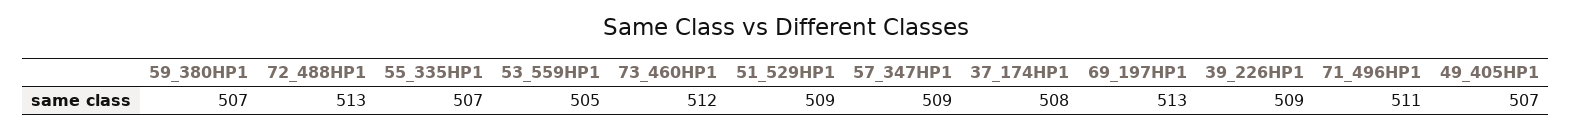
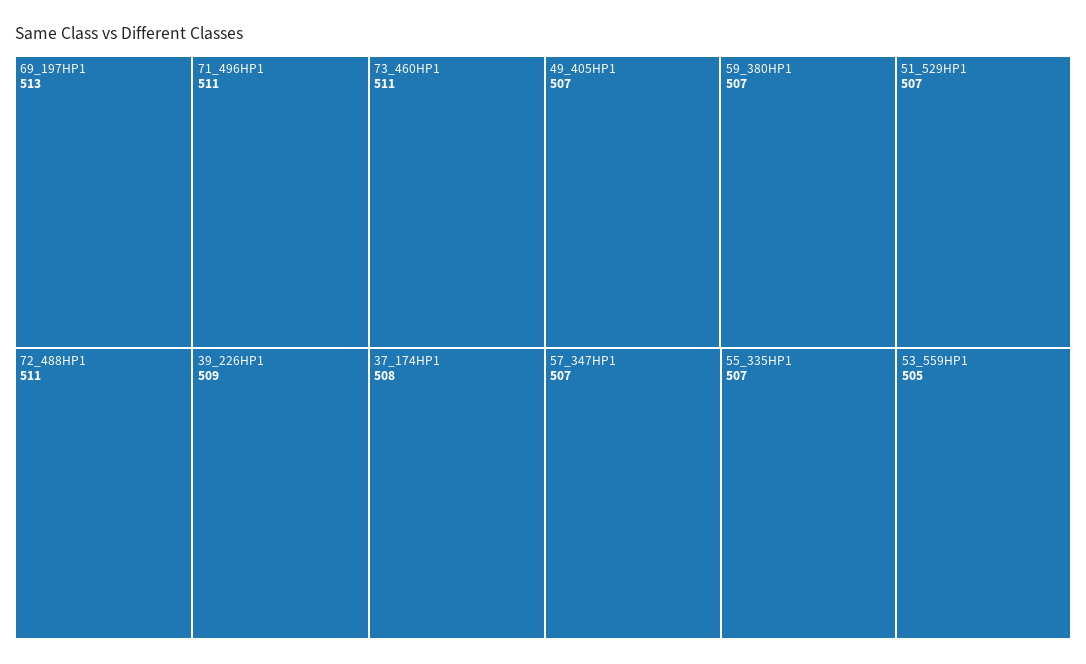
  {
    "59_380HP1": 507,
-   "72_488HP1": 513,
+   "72_488HP1": 511,
    "55_335HP1": 507,
    "53_559HP1": 505,
-   "73_460HP1": 512,
+   "73_460HP1": 511,
-   "51_529HP1": 509,
+   "51_529HP1": 507,
-   "57_347HP1": 509,
+   "57_347HP1": 507,
    "37_174HP1": 508,
    "69_197HP1": 513,
    "39_226HP1": 509,
    "71_496HP1": 511,
    "49_405HP1": 507
  }

